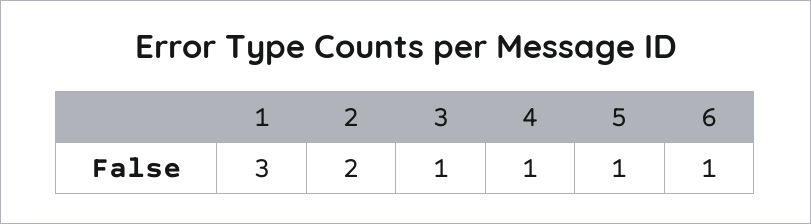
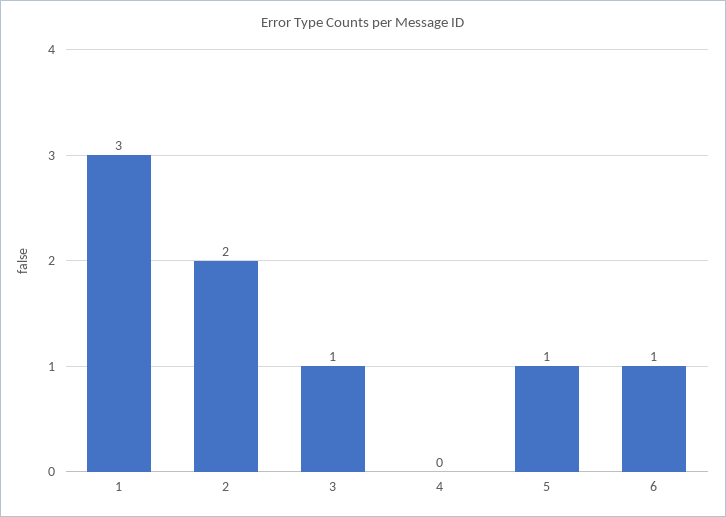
  {
    "1": 3,
    "2": 2,
    "3": 1,
-   "4": 1,
+   "4": 0,
    "5": 1,
    "6": 1
  }

